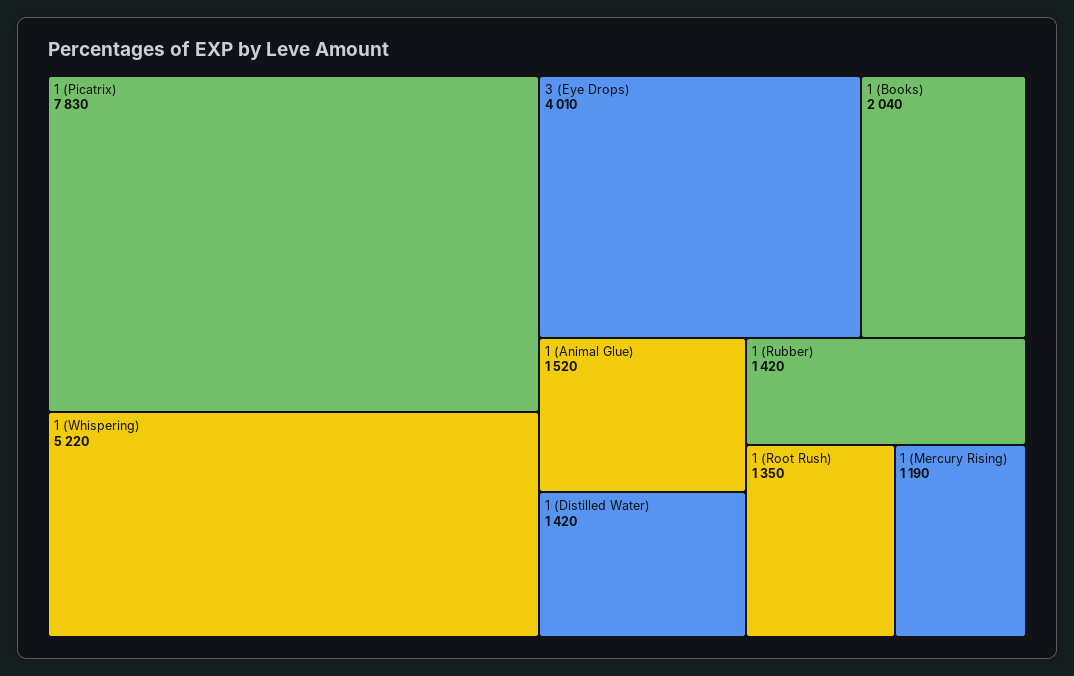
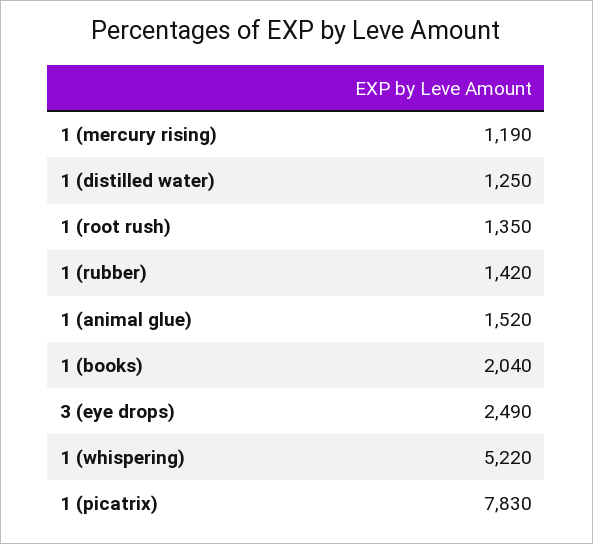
  {
    "1 (Picatrix)": 7830,
    "1 (Whispering)": 5220,
-   "3 (Eye Drops)": 4010,
+   "3 (Eye Drops)": 2490,
    "1 (Books)": 2040,
    "1 (Animal Glue)": 1520,
-   "1 (Distilled Water)": 1420,
+   "1 (Distilled Water)": 1250,
    "1 (Rubber)": 1420,
    "1 (Root Rush)": 1350,
    "1 (Mercury Rising)": 1190
  }

